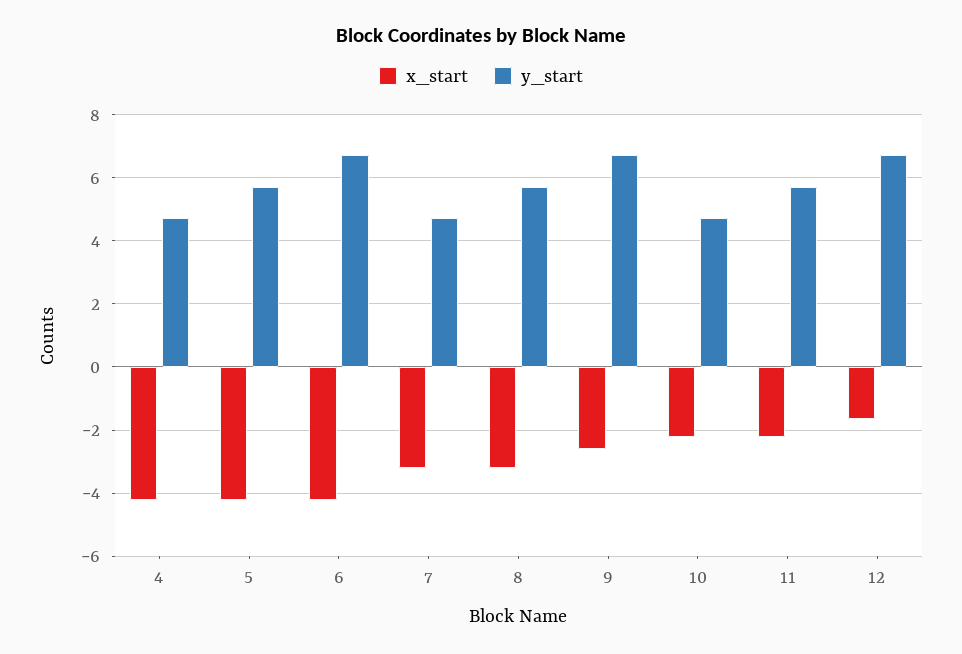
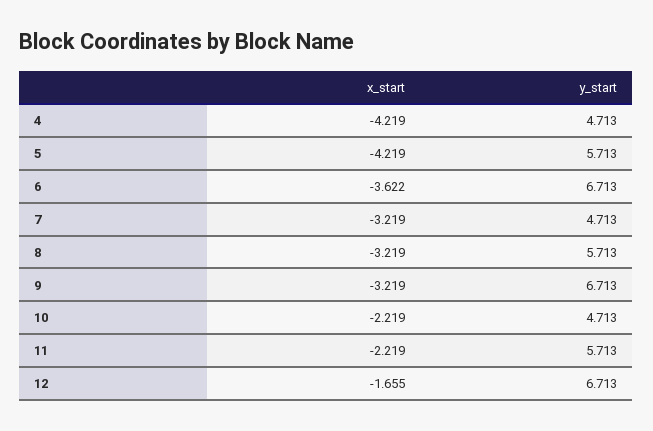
  {
    "x_start": {
      "4": -4.219,
      "5": -4.219,
-     "6": -4.2,
+     "6": -3.622,
      "7": -3.219,
      "8": -3.219,
-     "9": -2.6,
+     "9": -3.219,
      "10": -2.219,
      "11": -2.219,
      "12": -1.655
    },
    "y_start": {
      "4": 4.713,
      "5": 5.713,
      "6": 6.713,
      "7": 4.713,
      "8": 5.713,
      "9": 6.713,
      "10": 4.713,
      "11": 5.713,
      "12": 6.713
    }
  }

